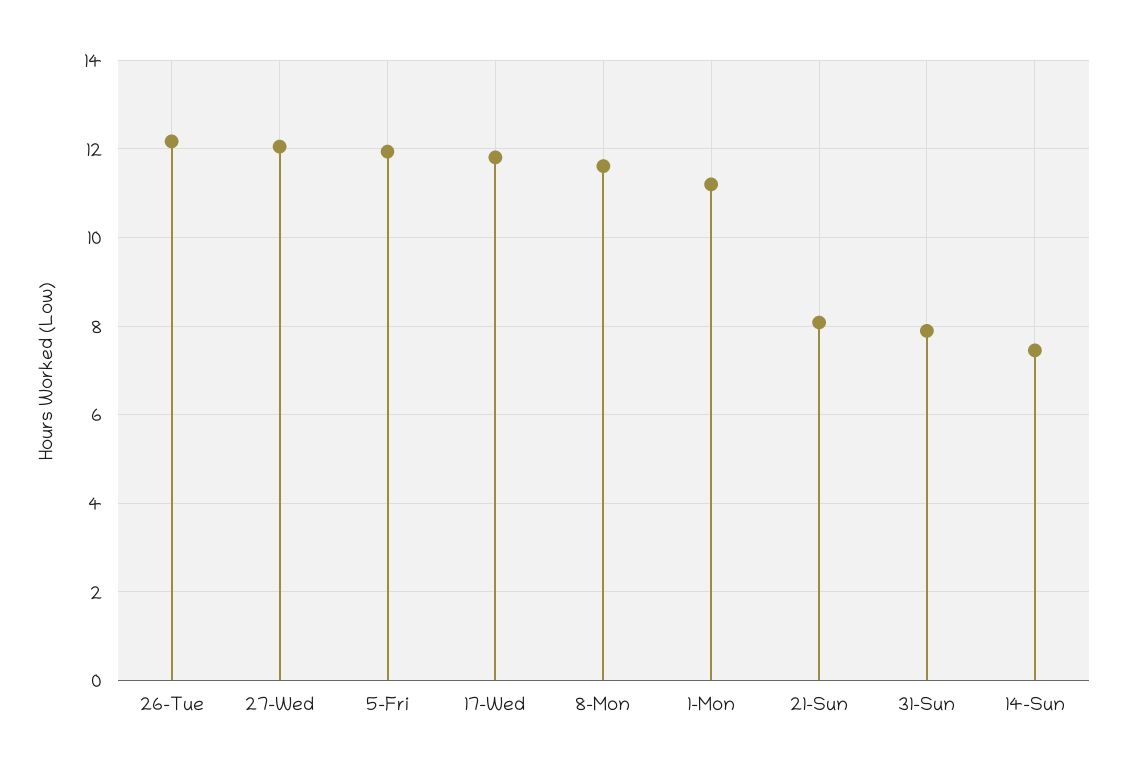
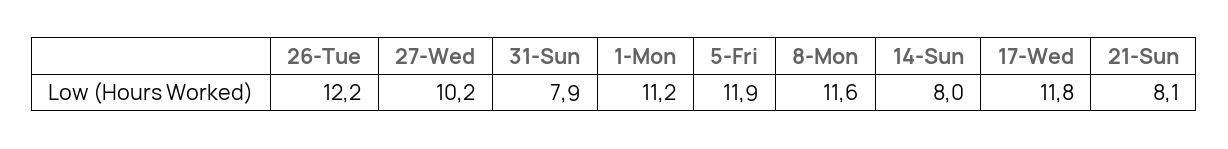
  {
    "26-Tue": 12.2,
-   "27-Wed": 12,
+   "27-Wed": 10.2,
    "5-Fri": 11.9,
    "17-Wed": 11.8,
    "8-Mon": 11.6,
    "1-Mon": 11.2,
    "21-Sun": 8.1,
    "31-Sun": 7.9,
-   "14-Sun": 7.4
+   "14-Sun": 8
  }

